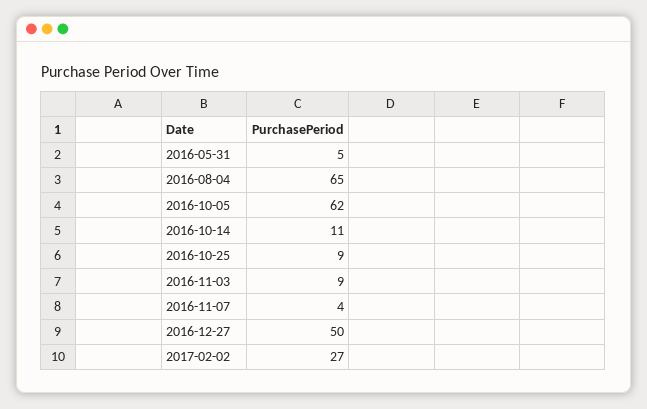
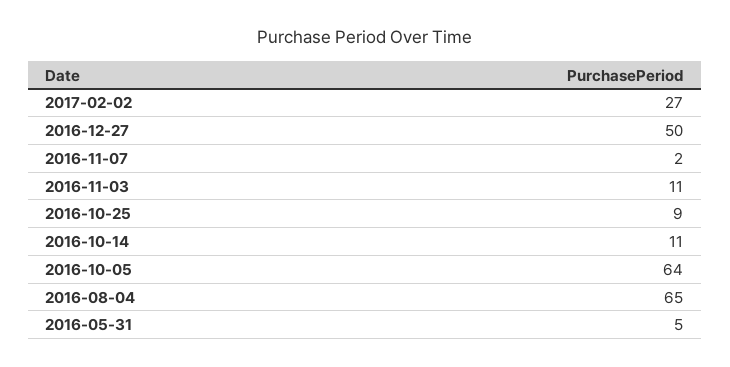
  {
    "2016-05-31": 5,
    "2016-08-04": 65,
-   "2016-10-05": 62,
+   "2016-10-05": 64,
    "2016-10-14": 11,
    "2016-10-25": 9,
-   "2016-11-03": 9,
+   "2016-11-03": 11,
-   "2016-11-07": 4,
+   "2016-11-07": 2,
    "2016-12-27": 50,
    "2017-02-02": 27
  }

